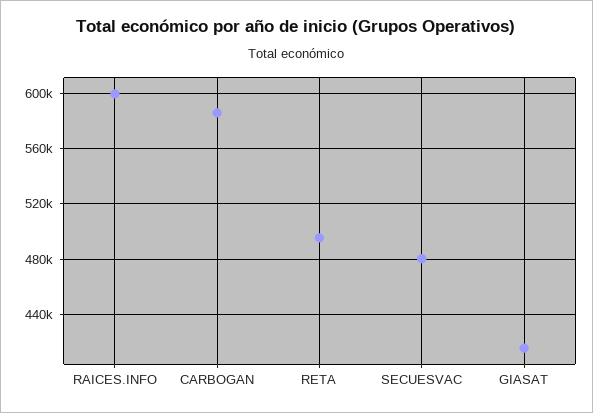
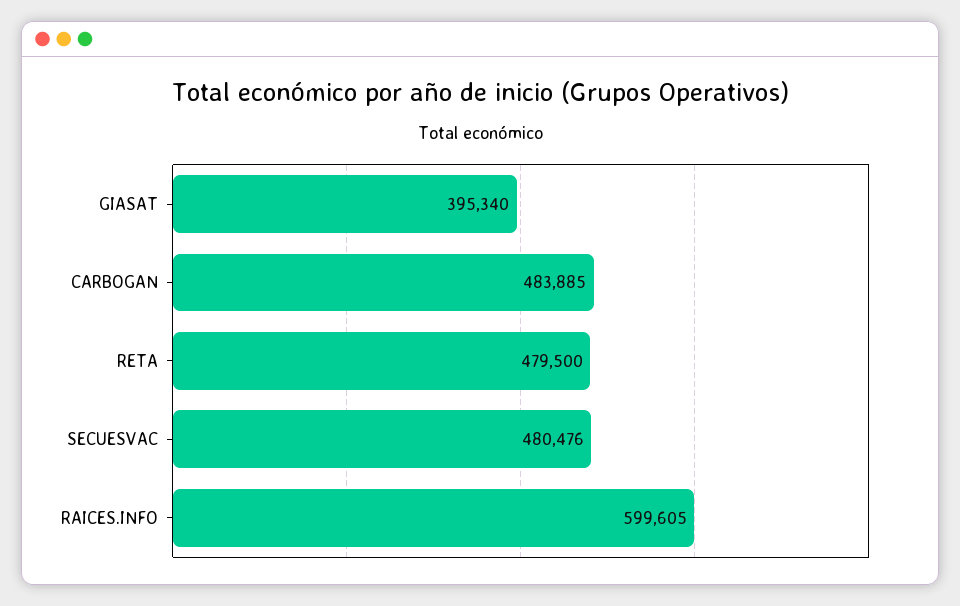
  {
    "RAICES.INFO": 599605,
-   "CARBOGAN": 585000,
+   "CARBOGAN": 483885,
-   "RETA": 495000,
+   "RETA": 479500,
    "SECUESVAC": 480476,
-   "GIASAT": 415000
+   "GIASAT": 395340
  }

